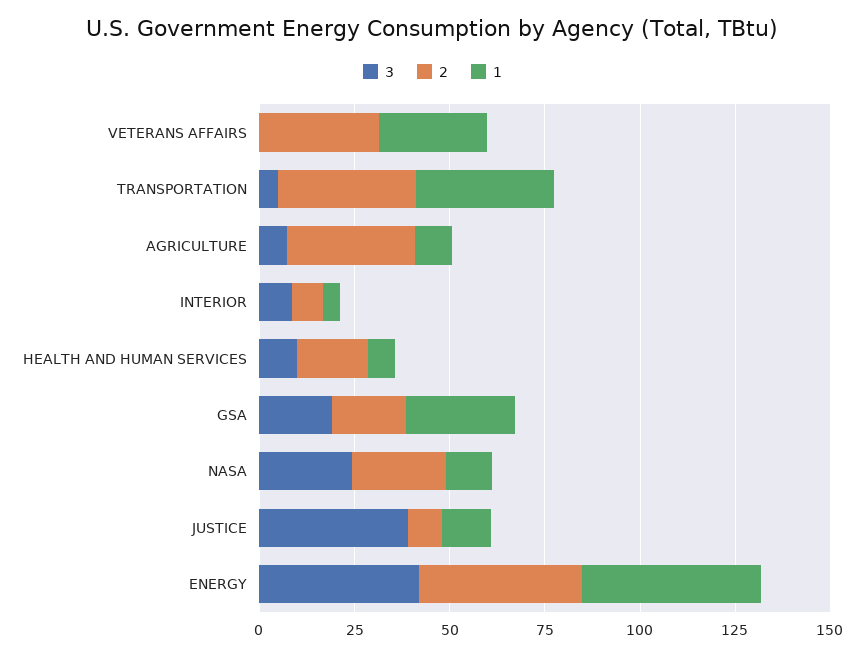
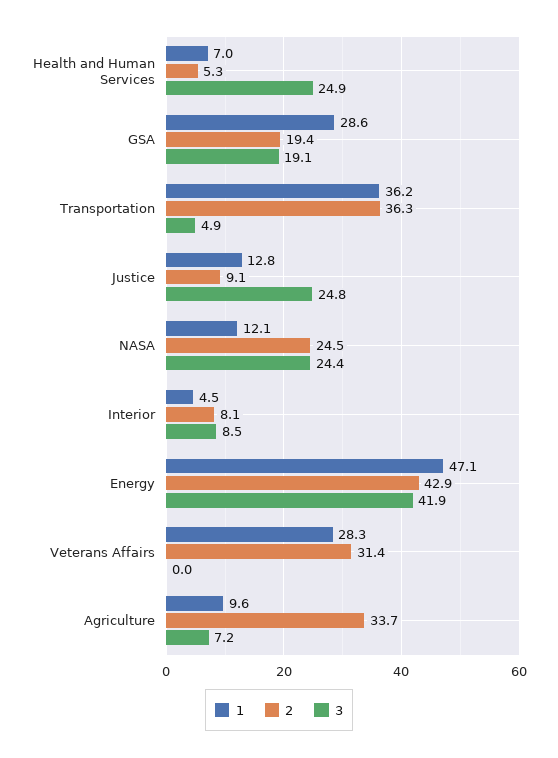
  {
    "3": {
      "VETERANS AFFAIRS": 0,
      "TRANSPORTATION": 4.9,
      "AGRICULTURE": 7.2,
      "INTERIOR": 8.5,
-     "HEALTH AND HUMAN SERVICES": 10,
+     "HEALTH AND HUMAN SERVICES": 24.9,
      "GSA": 19.1,
      "NASA": 24.4,
-     "JUSTICE": 40,
+     "JUSTICE": 24.8,
      "ENERGY": 41.9
    },
    "2": {
      "VETERANS AFFAIRS": 31.4,
      "TRANSPORTATION": 36.3,
      "AGRICULTURE": 33.7,
      "INTERIOR": 8.1,
-     "HEALTH AND HUMAN SERVICES": 20,
+     "HEALTH AND HUMAN SERVICES": 5.3,
      "GSA": 19.4,
      "NASA": 24.5,
      "JUSTICE": 9.1,
      "ENERGY": 42.9
    },
    "1": {
      "VETERANS AFFAIRS": 28.3,
      "TRANSPORTATION": 36.2,
      "AGRICULTURE": 9.6,
      "INTERIOR": 4.5,
      "HEALTH AND HUMAN SERVICES": 7,
      "GSA": 28.6,
      "NASA": 12.1,
      "JUSTICE": 12.8,
      "ENERGY": 47.1
    }
  }

